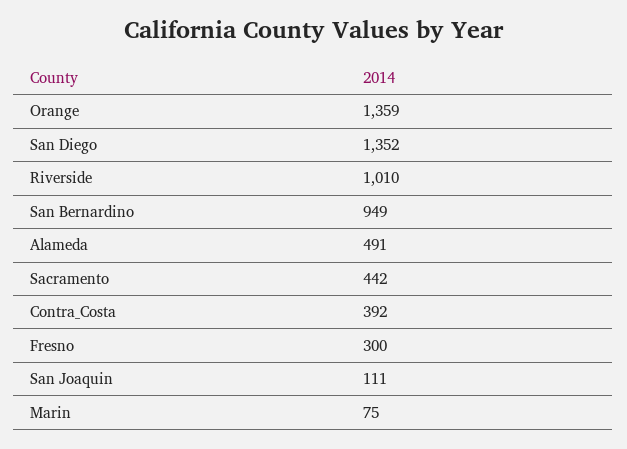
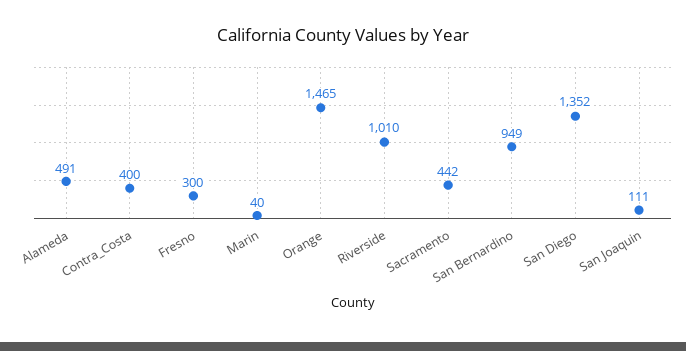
  {
-   "Orange": 1359,
+   "Orange": 1465,
    "San Diego": 1352,
    "Riverside": 1010,
    "San Bernardino": 949,
    "Alameda": 491,
    "Sacramento": 442,
-   "Contra_Costa": 392,
+   "Contra_Costa": 400,
    "Fresno": 300,
    "San Joaquin": 111,
-   "Marin": 75
+   "Marin": 40
  }

